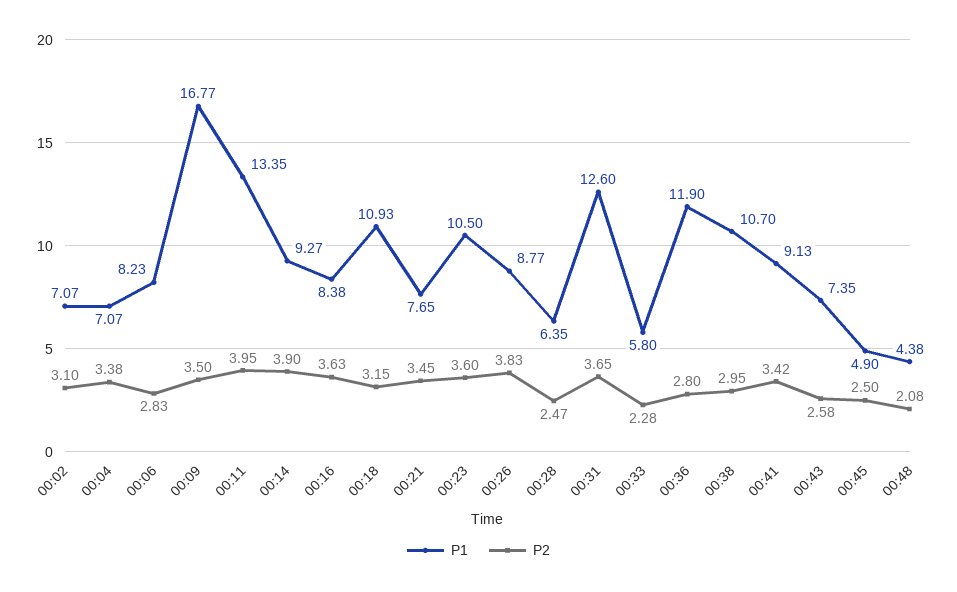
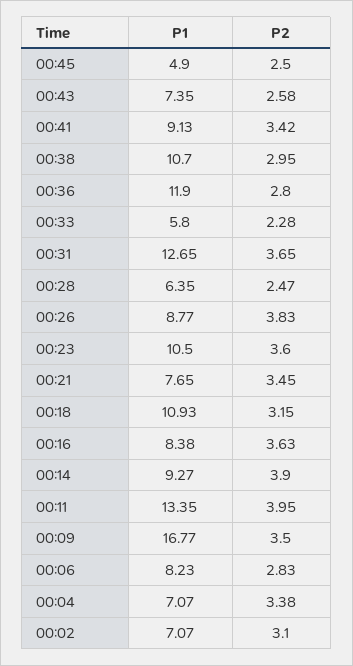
  {
    "P1": {
      "00:02": 7.07,
      "00:04": 7.07,
      "00:06": 8.23,
      "00:09": 16.77,
      "00:11": 13.35,
      "00:14": 9.27,
      "00:16": 8.38,
      "00:18": 10.93,
      "00:21": 7.65,
      "00:23": 10.5,
      "00:26": 8.77,
      "00:28": 6.35,
-     "00:31": 12.6,
+     "00:31": 12.65,
      "00:33": 5.8,
      "00:36": 11.9,
      "00:38": 10.7,
      "00:41": 9.13,
      "00:43": 7.35,
-     "00:45": 4.9,
+     "00:45": 4.9
-     "00:48": 4.38
    },
    "P2": {
      "00:02": 3.1,
      "00:04": 3.38,
      "00:06": 2.83,
      "00:09": 3.5,
      "00:11": 3.95,
      "00:14": 3.9,
      "00:16": 3.63,
      "00:18": 3.15,
      "00:21": 3.45,
      "00:23": 3.6,
      "00:26": 3.83,
      "00:28": 2.47,
      "00:31": 3.65,
      "00:33": 2.28,
      "00:36": 2.8,
      "00:38": 2.95,
      "00:41": 3.42,
      "00:43": 2.58,
-     "00:45": 2.5,
+     "00:45": 2.5
-     "00:48": 2.08
    }
  }

